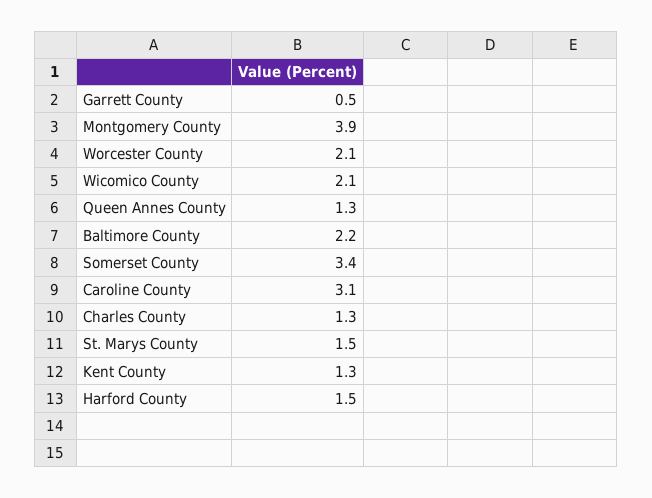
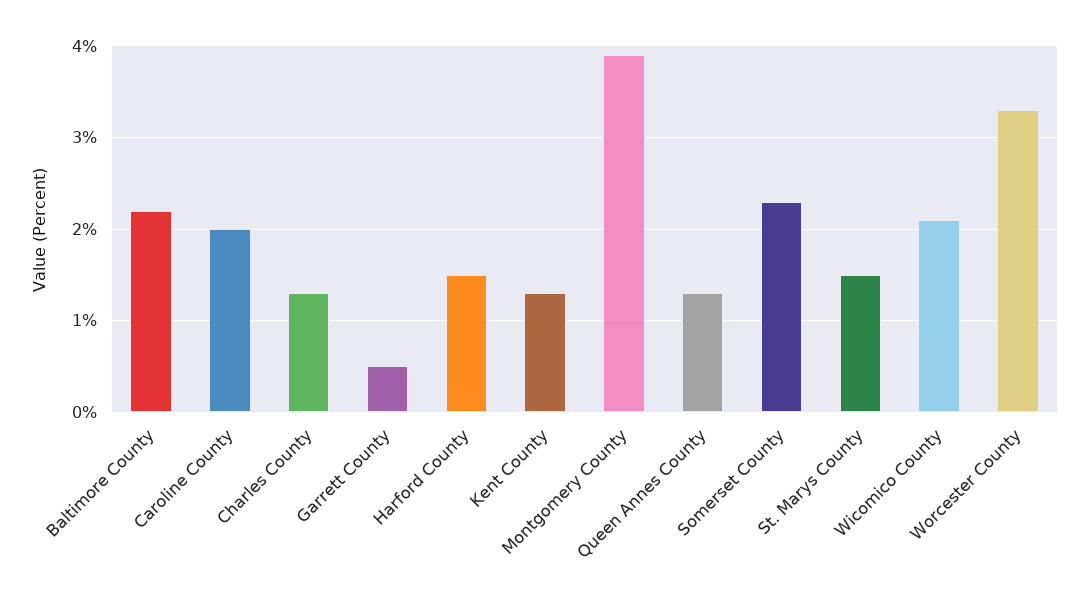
  {
    "Garrett County": 0.5,
    "Montgomery County": 3.9,
-   "Worcester County": 2.1,
+   "Worcester County": 3.3,
    "Wicomico County": 2.1,
    "Queen Annes County": 1.3,
    "Baltimore County": 2.2,
-   "Somerset County": 3.4,
+   "Somerset County": 2.3,
-   "Caroline County": 3.1,
+   "Caroline County": 2,
    "Charles County": 1.3,
    "St. Marys County": 1.5,
    "Kent County": 1.3,
    "Harford County": 1.5
  }

